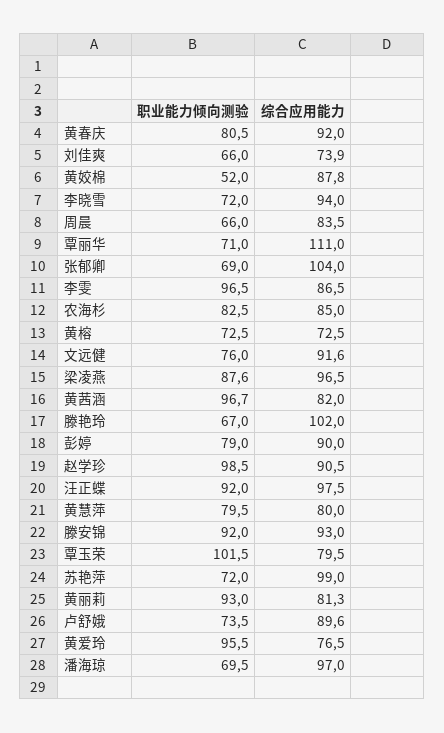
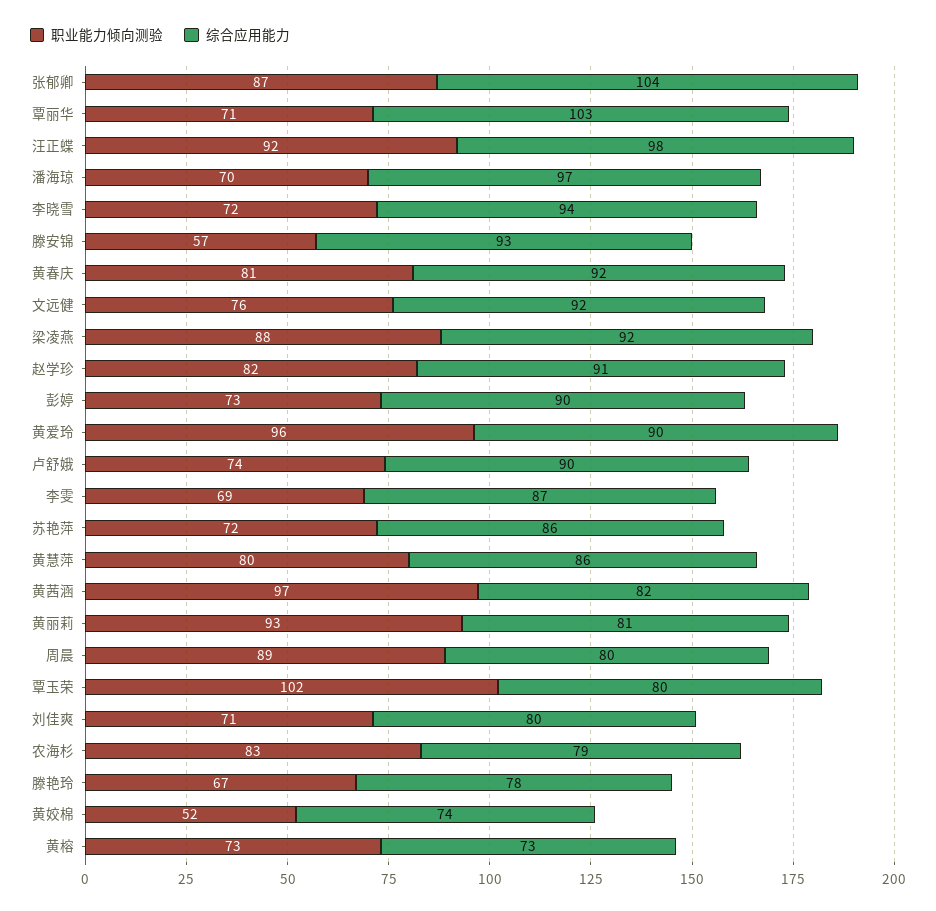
  {
    "职业能力倾向测验": {
      "黄春庆": 80.5,
-     "刘佳爽": 66,
+     "刘佳爽": 71,
      "黄姣棉": 52,
      "李晓雪": 72,
-     "周晨": 66,
+     "周晨": 89,
      "覃丽华": 71,
-     "张郁卿": 69,
+     "张郁卿": 87,
-     "李雯": 96.5,
+     "李雯": 69,
      "农海杉": 82.5,
      "黄榕": 72.5,
      "文远健": 76,
      "梁凌燕": 87.6,
      "黄茜涵": 96.7,
      "滕艳玲": 67,
-     "彭婷": 79,
+     "彭婷": 73,
-     "赵学珍": 98.5,
+     "赵学珍": 82,
      "汪正蝶": 92,
      "黄慧萍": 79.5,
-     "滕安锦": 92,
+     "滕安锦": 57,
      "覃玉荣": 101.5,
      "苏艳萍": 72,
      "黄丽莉": 93,
      "卢舒娥": 73.5,
      "黄爱玲": 95.5,
      "潘海琼": 69.5
    },
    "综合应用能力": {
      "黄春庆": 92,
-     "刘佳爽": 73.9,
+     "刘佳爽": 80,
-     "黄姣棉": 87.8,
+     "黄姣棉": 74,
      "李晓雪": 94,
-     "周晨": 83.5,
+     "周晨": 80,
-     "覃丽华": 111,
+     "覃丽华": 103,
      "张郁卿": 104,
      "李雯": 86.5,
-     "农海杉": 85,
+     "农海杉": 79,
      "黄榕": 72.5,
      "文远健": 91.6,
-     "梁凌燕": 96.5,
+     "梁凌燕": 92,
      "黄茜涵": 82,
-     "滕艳玲": 102,
+     "滕艳玲": 78,
      "彭婷": 90,
      "赵学珍": 90.5,
      "汪正蝶": 97.5,
-     "黄慧萍": 80,
+     "黄慧萍": 86,
      "滕安锦": 93,
      "覃玉荣": 79.5,
-     "苏艳萍": 99,
+     "苏艳萍": 86,
      "黄丽莉": 81.3,
      "卢舒娥": 89.6,
-     "黄爱玲": 76.5,
+     "黄爱玲": 90,
      "潘海琼": 97
    }
  }

